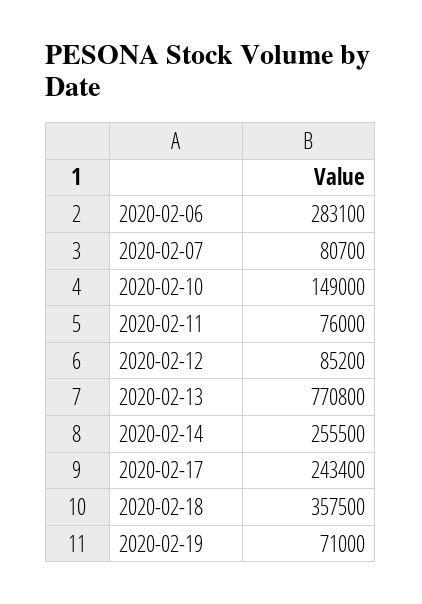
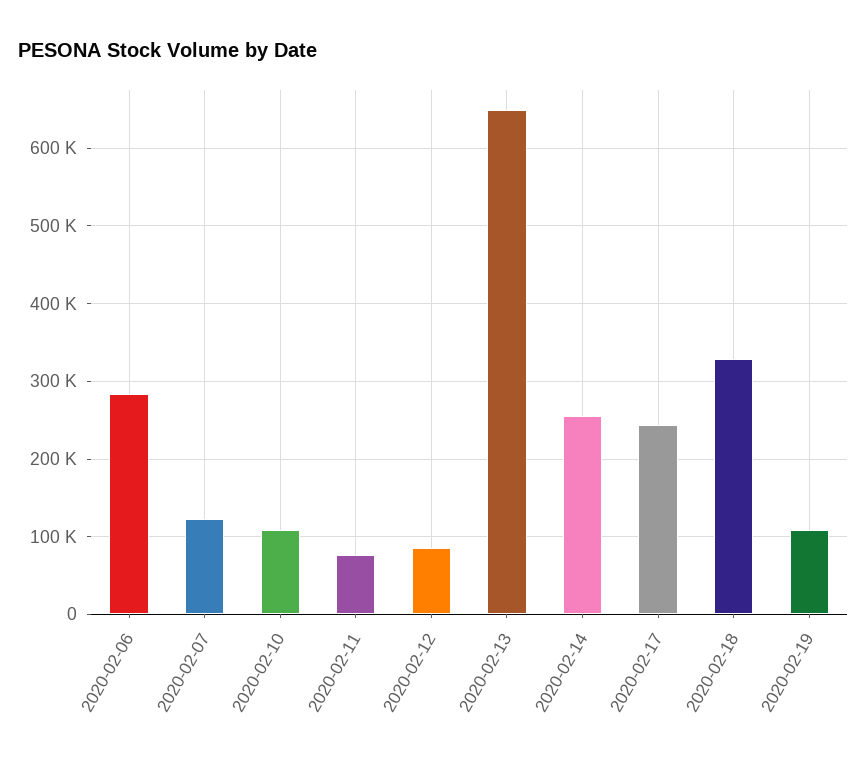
  {
    "2020-02-06": 283100,
-   "2020-02-07": 80700,
+   "2020-02-07": 120000,
-   "2020-02-10": 149000,
+   "2020-02-10": 110000,
    "2020-02-11": 76000,
    "2020-02-12": 85200,
-   "2020-02-13": 770800,
+   "2020-02-13": 650000,
    "2020-02-14": 255500,
    "2020-02-17": 243400,
-   "2020-02-18": 357500,
+   "2020-02-18": 330000,
-   "2020-02-19": 71000
+   "2020-02-19": 110000
  }

